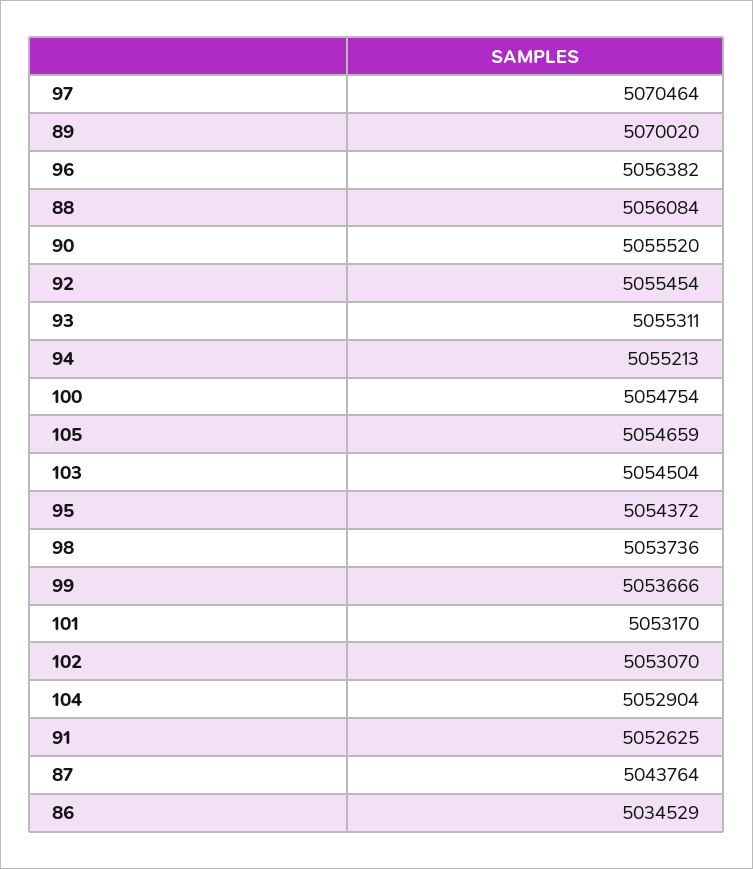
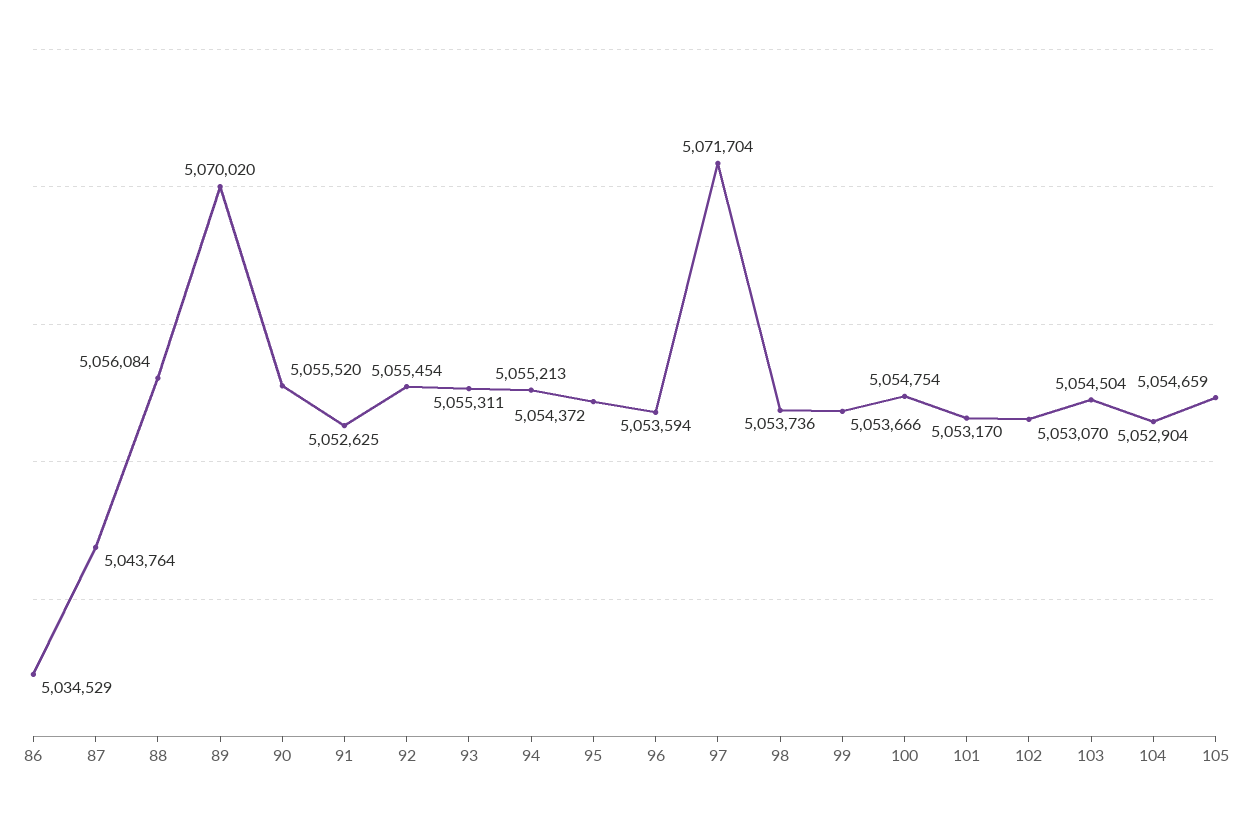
  {
-   "97": 5070464,
+   "97": 5071704,
    "89": 5070020,
-   "96": 5056382,
+   "96": 5053594,
    "88": 5056084,
    "90": 5055520,
    "92": 5055454,
    "93": 5055311,
    "94": 5055213,
    "100": 5054754,
    "105": 5054659,
    "103": 5054504,
    "95": 5054372,
    "98": 5053736,
    "99": 5053666,
    "101": 5053170,
    "102": 5053070,
    "104": 5052904,
    "91": 5052625,
    "87": 5043764,
    "86": 5034529
  }

